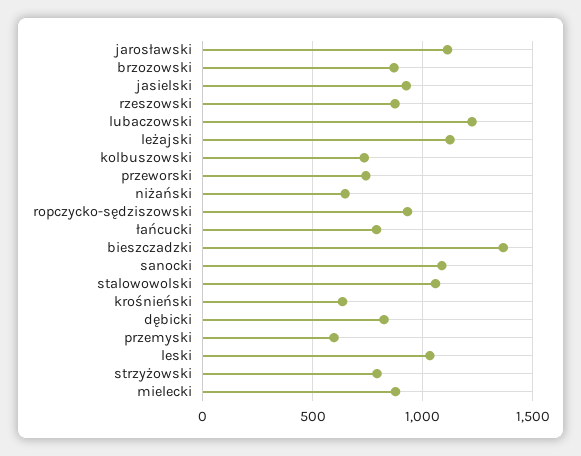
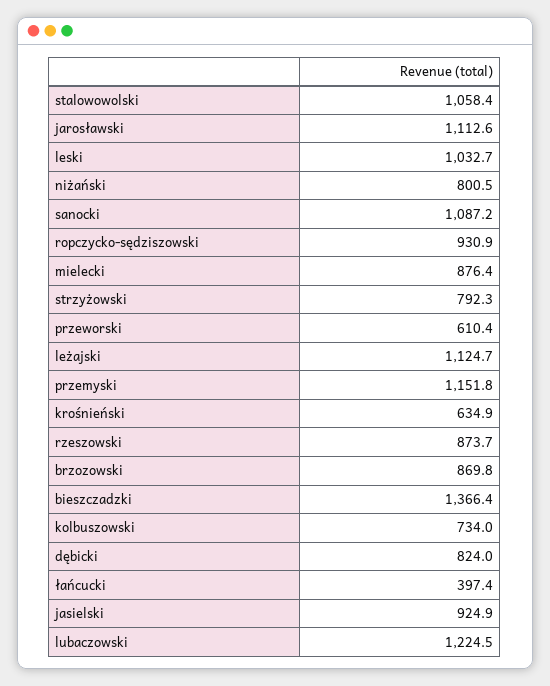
  {
    "jarosławski": 1112.6,
    "brzozowski": 869.8,
    "jasielski": 924.9,
    "rzeszowski": 873.7,
    "lubaczowski": 1224.5,
    "leżajski": 1124.7,
    "kolbuszowski": 734,
-   "przeworski": 750,
+   "przeworski": 610.4,
-   "niżański": 650,
+   "niżański": 800.5,
    "ropczycko-sędziszowski": 930.9,
-   "łańcucki": 800,
+   "łańcucki": 397.4,
    "bieszczadzki": 1366.4,
    "sanocki": 1087.2,
    "stalowowolski": 1058.4,
    "krośnieński": 634.9,
    "dębicki": 824,
-   "przemyski": 600,
+   "przemyski": 1151.8,
    "leski": 1032.7,
    "strzyżowski": 792.3,
    "mielecki": 876.4
  }

